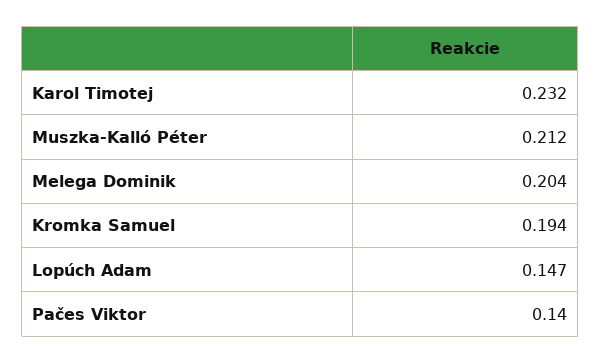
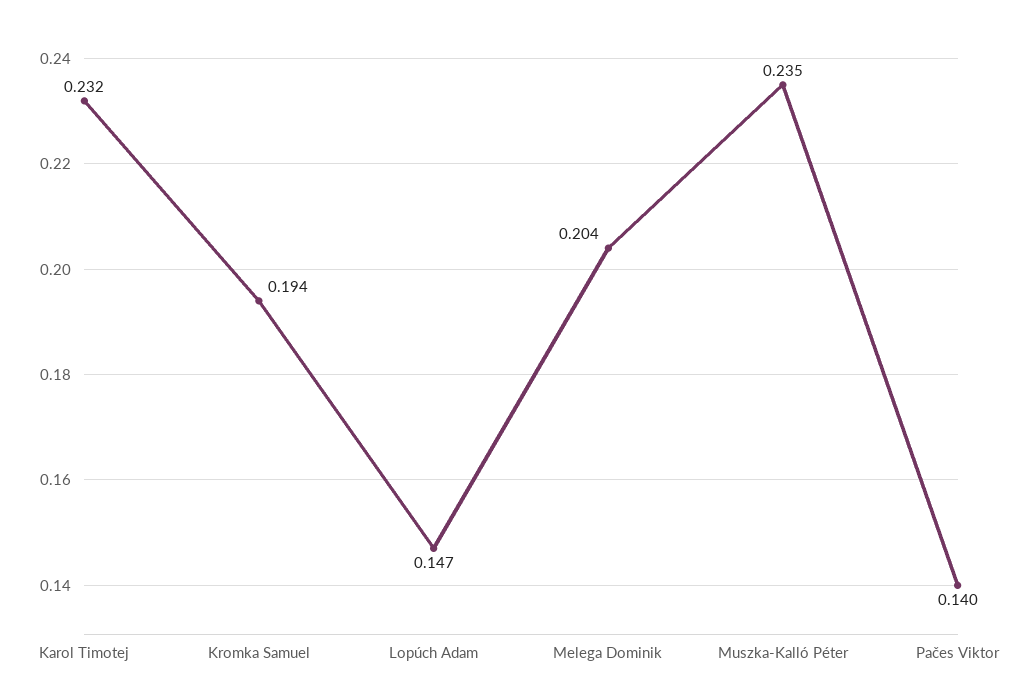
  {
    "Karol Timotej": 0.232,
-   "Muszka-Kalló Péter": 0.212,
+   "Muszka-Kalló Péter": 0.235,
    "Melega Dominik": 0.204,
    "Kromka Samuel": 0.194,
    "Lopúch Adam": 0.147,
    "Pačes Viktor": 0.14
  }

